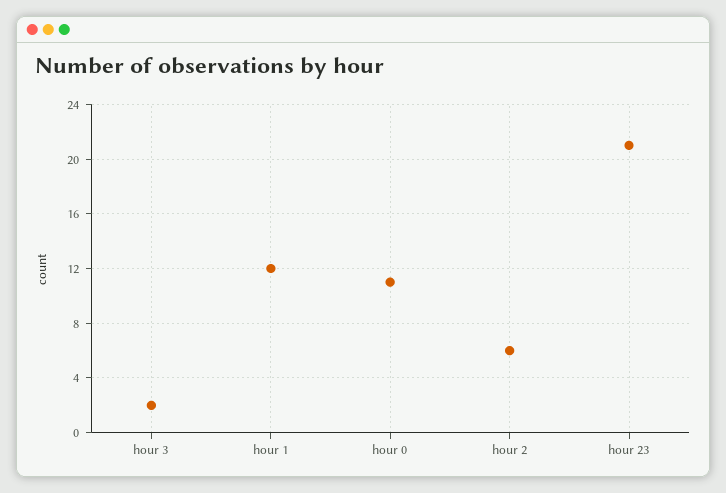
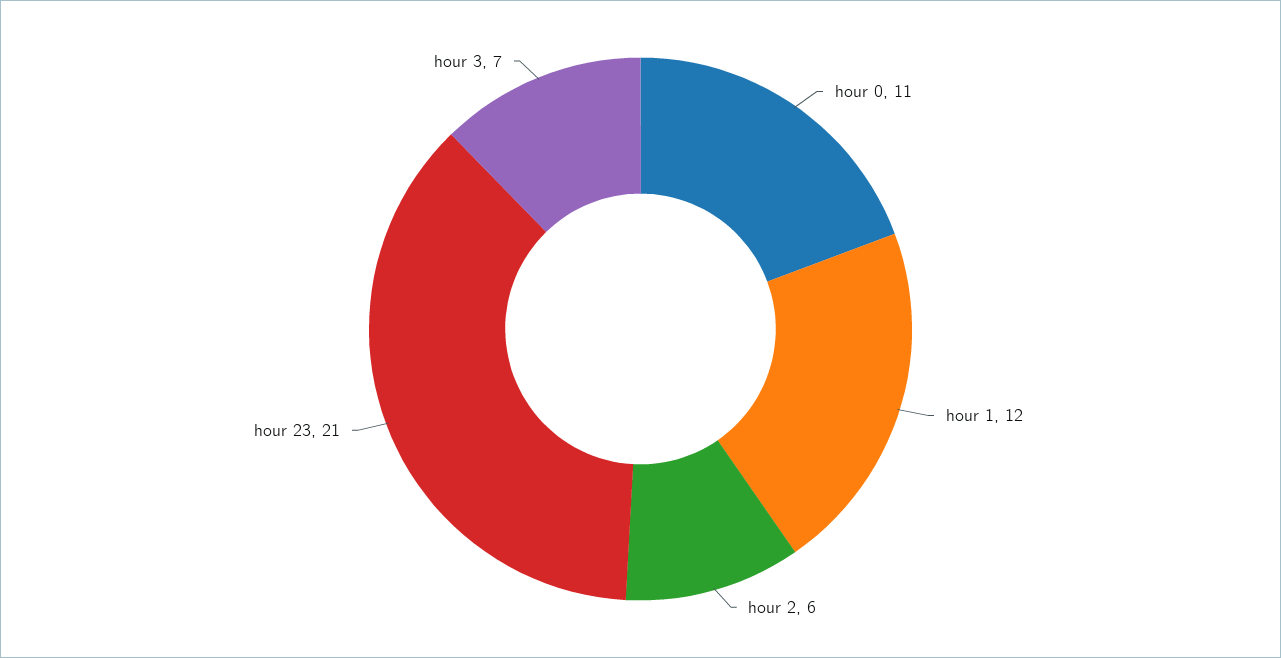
  {
-   "hour 3": 2,
+   "hour 3": 7,
    "hour 1": 12,
    "hour 0": 11,
    "hour 2": 6,
    "hour 23": 21
  }

